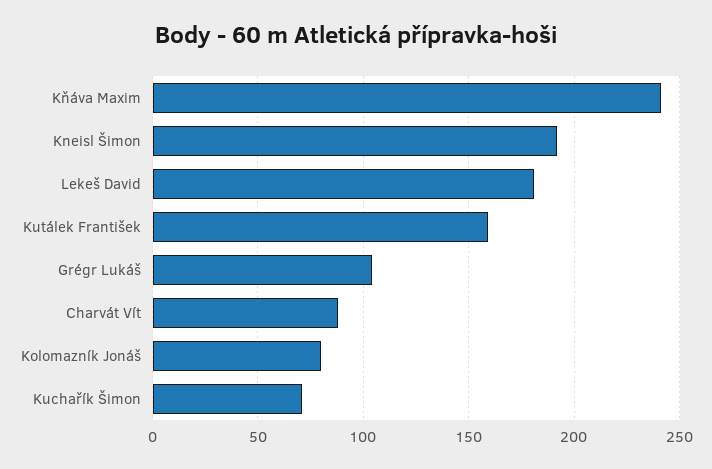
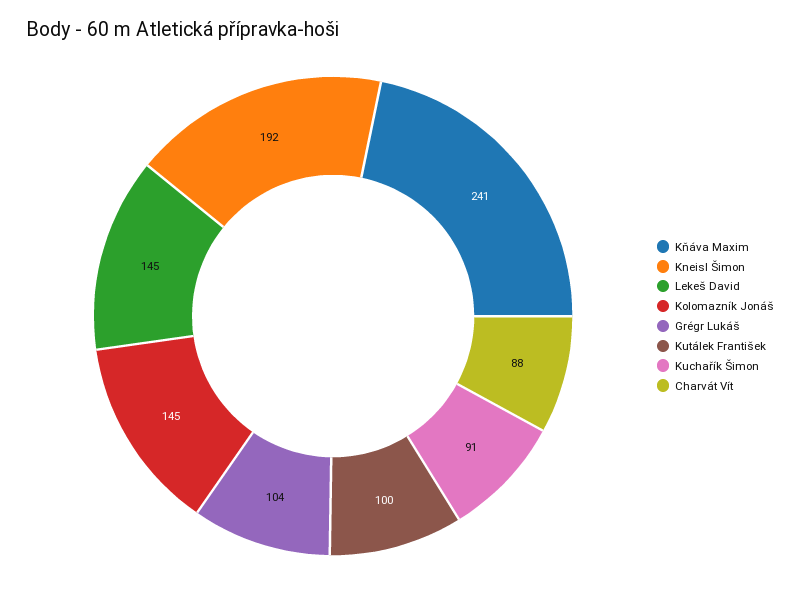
  {
    "Kňáva Maxim": 241,
    "Kneisl Šimon": 192,
-   "Lekeš David": 180,
+   "Lekeš David": 145,
-   "Kutálek František": 160,
+   "Kutálek František": 100,
    "Grégr Lukáš": 104,
    "Charvát Vít": 88,
-   "Kolomazník Jonáš": 80,
+   "Kolomazník Jonáš": 145,
-   "Kuchařík Šimon": 70
+   "Kuchařík Šimon": 91
  }

